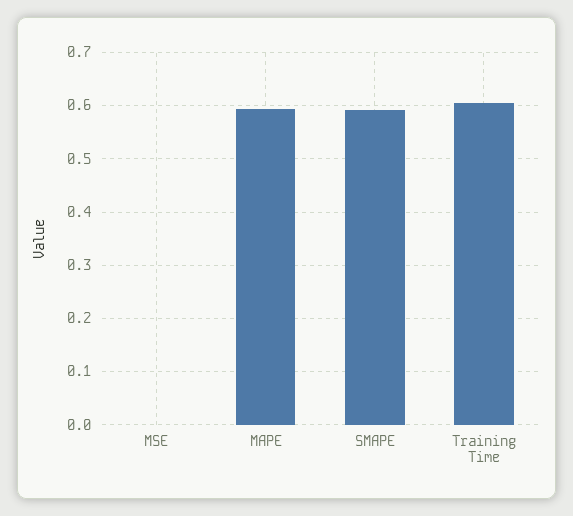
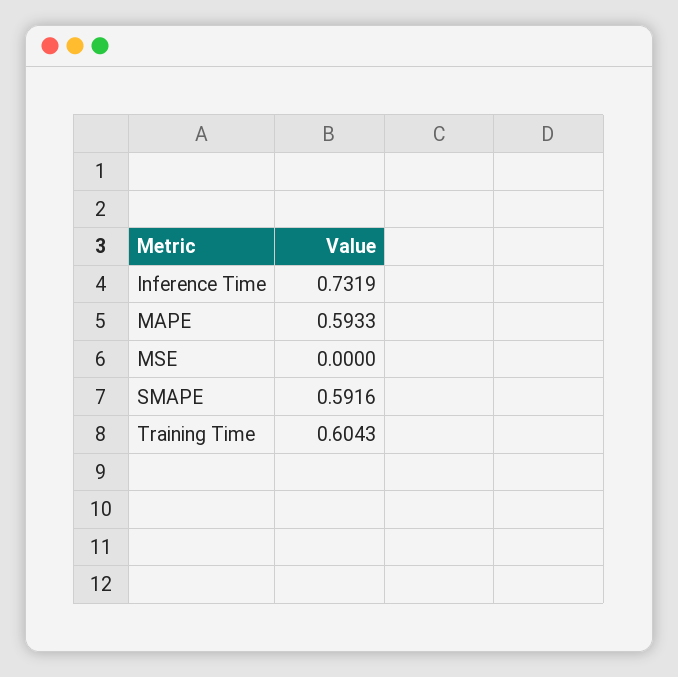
  {
    "MSE": 0,
    "MAPE": 0.5933,
    "SMAPE": 0.5916,
-   "Training Time": 0.6043
+   "Training Time": 0.6043,
+   "Inference Time": 0.7319
  }

